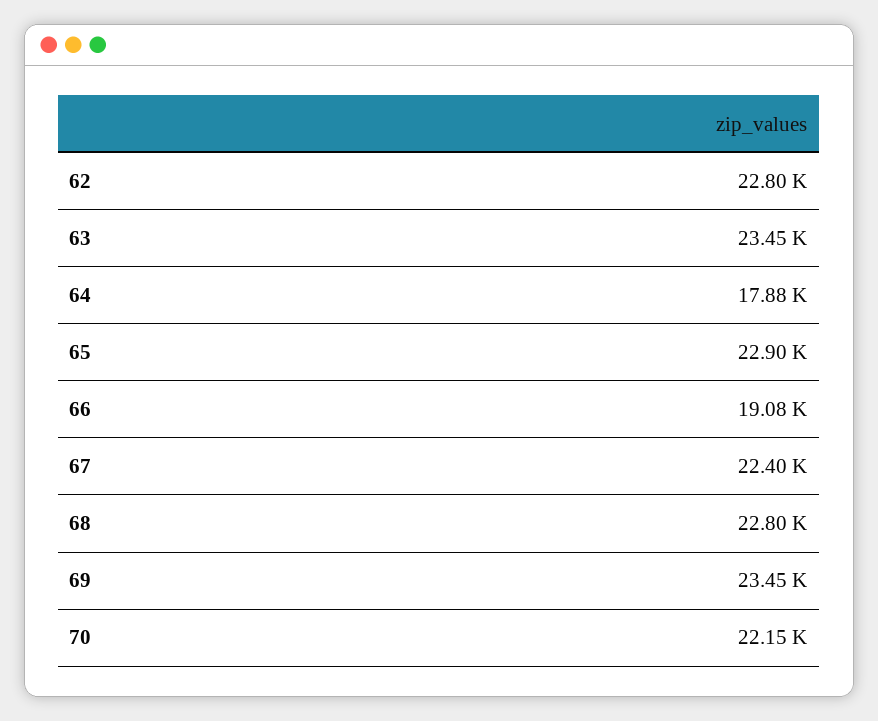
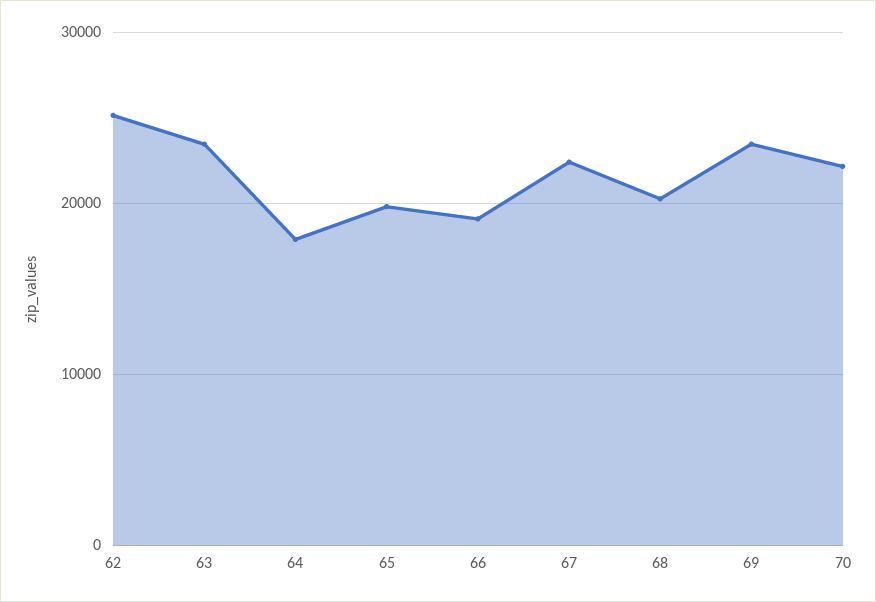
  {
-   "62": 22800,
+   "62": 25000,
    "63": 23450,
    "64": 17880,
-   "65": 22900,
+   "65": 20000,
    "66": 19080,
    "67": 22400,
-   "68": 22800,
+   "68": 20000,
    "69": 23450,
    "70": 22150
  }

